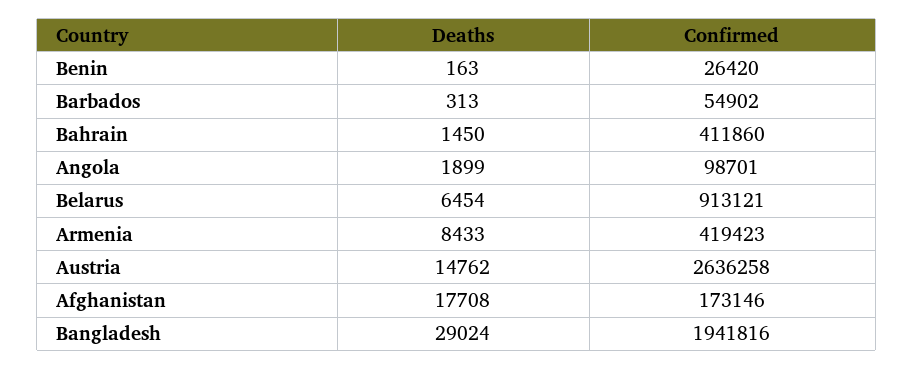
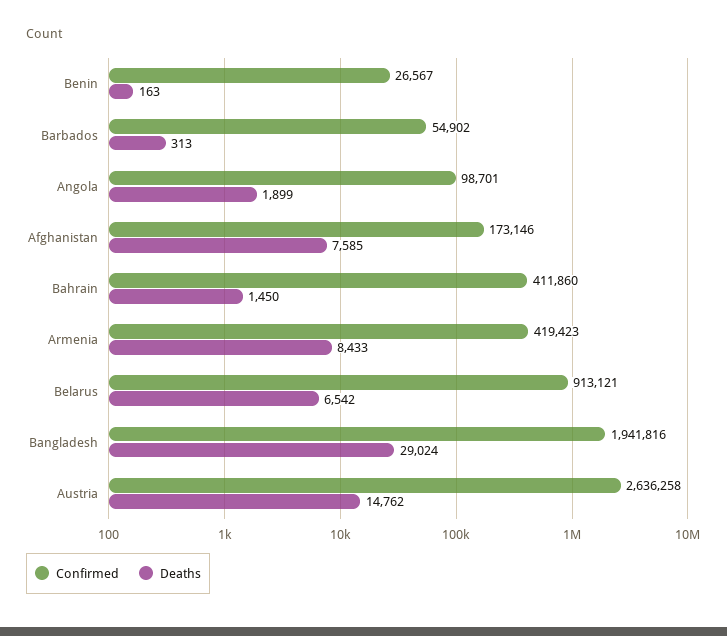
  {
    "Deaths": {
      "Benin": 163,
      "Barbados": 313,
      "Bahrain": 1450,
      "Angola": 1899,
-     "Belarus": 6454,
+     "Belarus": 6542,
      "Armenia": 8433,
      "Austria": 14762,
-     "Afghanistan": 17708,
+     "Afghanistan": 7585,
      "Bangladesh": 29024
    },
    "Confirmed": {
-     "Benin": 26420,
+     "Benin": 26567,
      "Barbados": 54902,
      "Bahrain": 411860,
      "Angola": 98701,
      "Belarus": 913121,
      "Armenia": 419423,
      "Austria": 2636258,
      "Afghanistan": 173146,
      "Bangladesh": 1941816
    }
  }

